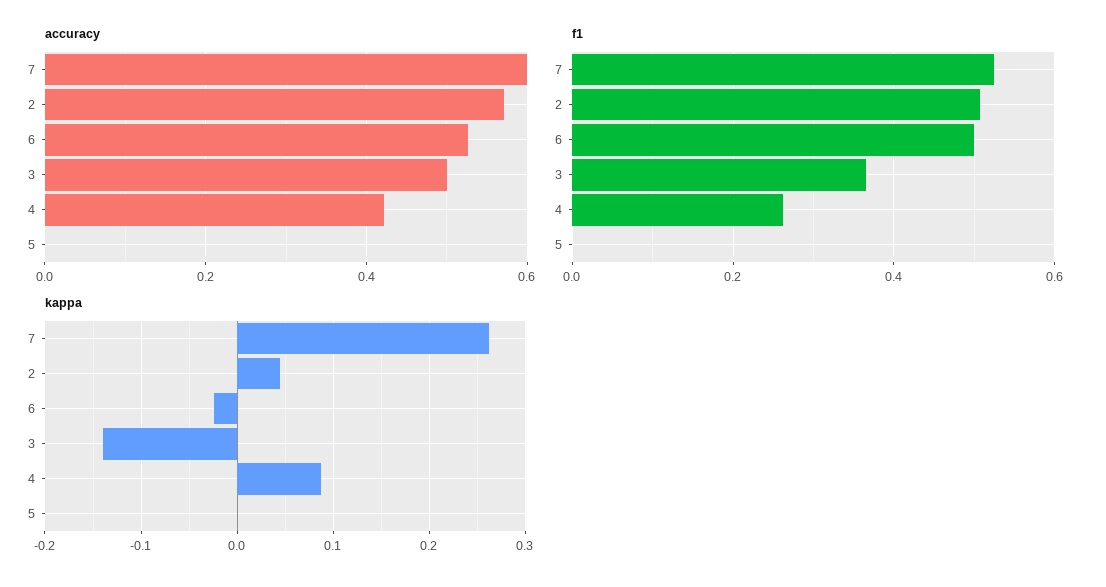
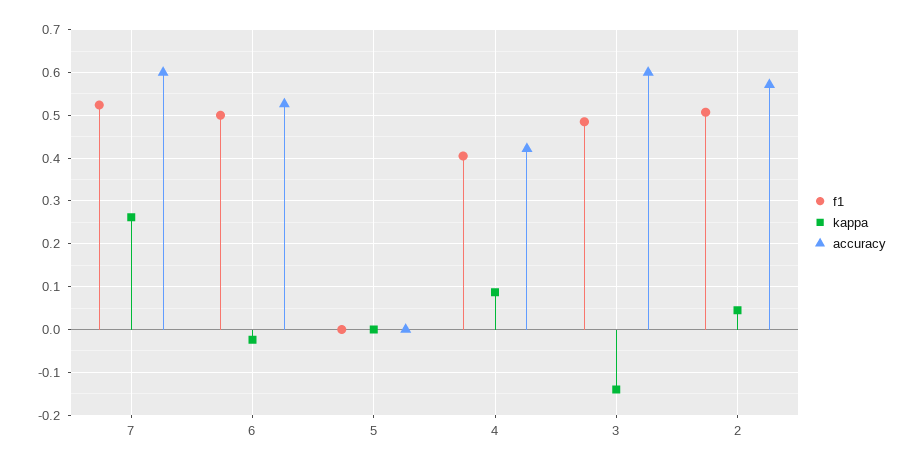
  {
    "accuracy": {
      "7": 0.6,
      "2": 0.58,
      "6": 0.52,
-     "3": 0.5,
+     "3": 0.6,
      "4": 0.42,
      "5": 0
    },
    "f1": {
      "7": 0.52,
      "2": 0.5,
      "6": 0.5,
-     "3": 0.36,
+     "3": 0.48,
-     "4": 0.26,
+     "4": 0.4,
      "5": 0
    },
    "kappa": {
      "7": 0.26,
      "2": 0.05,
      "6": -0.02,
      "3": -0.14,
      "4": 0.09,
      "5": 0
    }
  }

